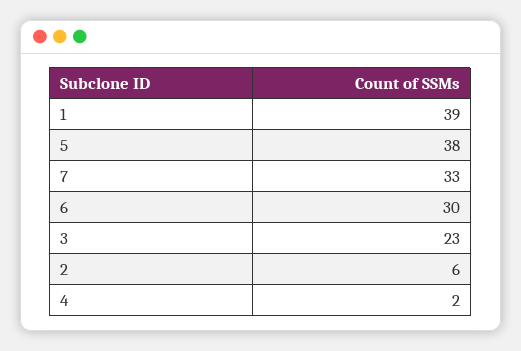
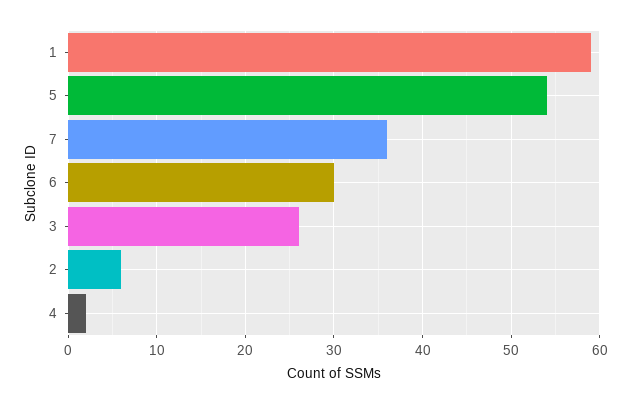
  {
-   "1": 39,
+   "1": 59,
-   "5": 38,
+   "5": 54,
-   "7": 33,
+   "7": 36,
    "6": 30,
-   "3": 23,
+   "3": 26,
    "2": 6,
    "4": 2
  }

